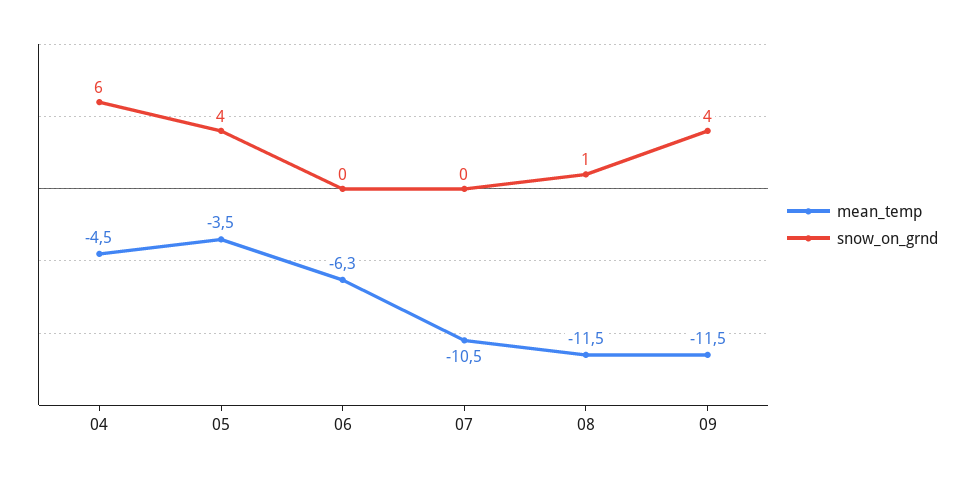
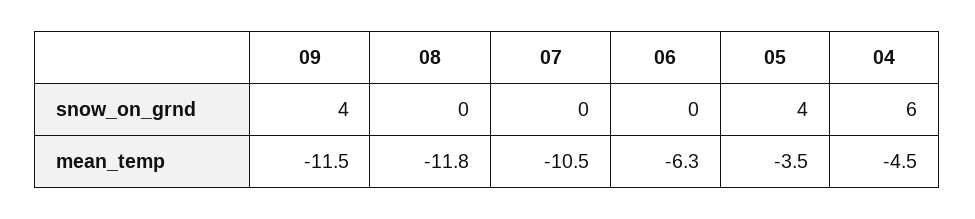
  {
    "mean_temp": {
      "04": -4.5,
      "05": -3.5,
      "06": -6.3,
      "07": -10.5,
-     "08": -11.5,
+     "08": -11.8,
      "09": -11.5
    },
    "snow_on_grnd": {
      "04": 6,
      "05": 4,
      "06": 0,
      "07": 0,
-     "08": 1,
+     "08": 0,
      "09": 4
    }
  }

